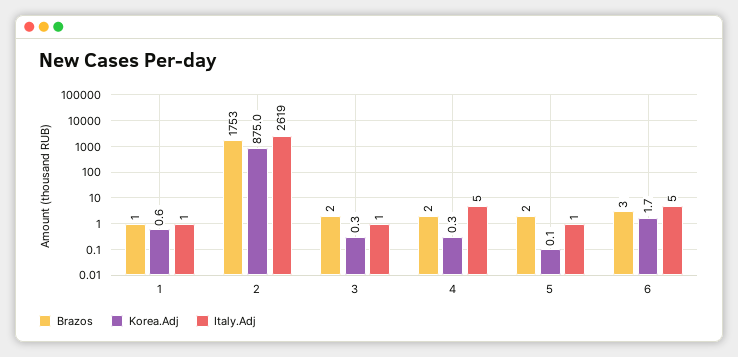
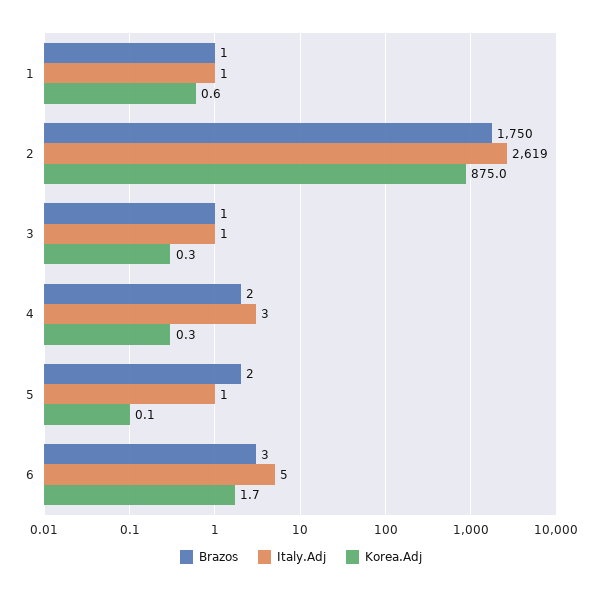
  {
    "Brazos": {
      "1": 1,
-     "2": 1753,
+     "2": 1750,
-     "3": 2,
+     "3": 1,
      "4": 2,
      "5": 2,
      "6": 3
    },
    "Korea.Adj": {
      "1": 0.6,
      "2": 875,
      "3": 0.3,
      "4": 0.3,
      "5": 0.1,
      "6": 1.7
    },
    "Italy.Adj": {
      "1": 1,
      "2": 2619,
      "3": 1,
-     "4": 5,
+     "4": 3,
      "5": 1,
      "6": 5
    }
  }

